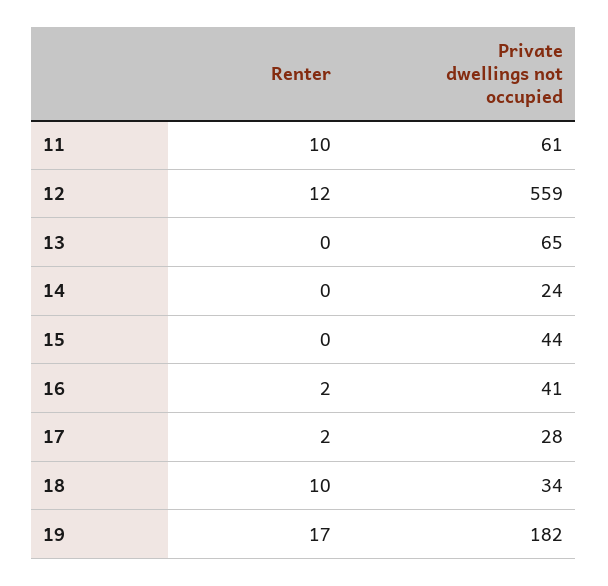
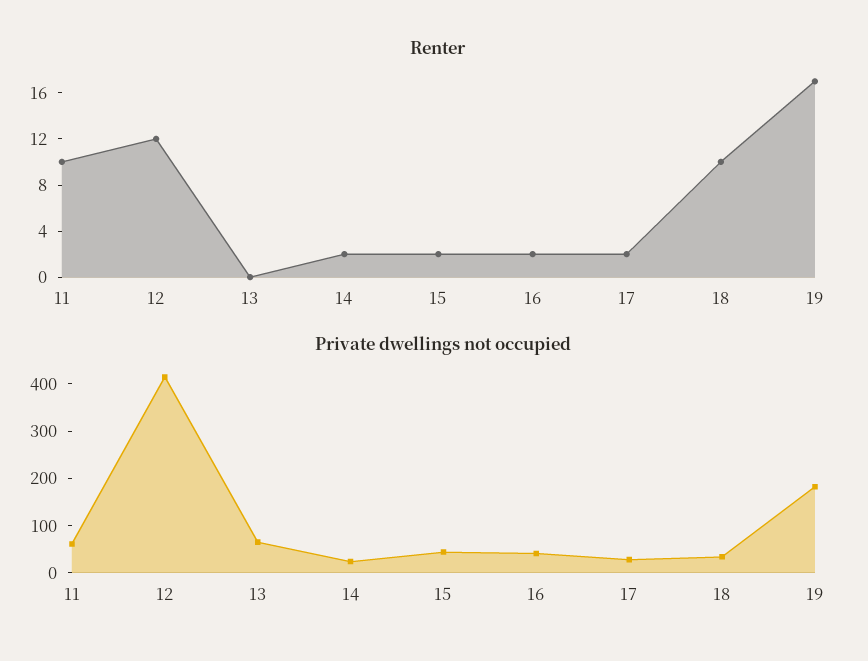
  {
    "Renter": {
      "11": 10,
      "12": 12,
      "13": 0,
-     "14": 0,
+     "14": 2,
-     "15": 0,
+     "15": 2,
      "16": 2,
      "17": 2,
      "18": 10,
      "19": 17
    },
    "Private dwellings not occupied": {
      "11": 61,
-     "12": 559,
+     "12": 420,
      "13": 65,
      "14": 24,
      "15": 44,
      "16": 41,
      "17": 28,
      "18": 34,
      "19": 182
    }
  }

